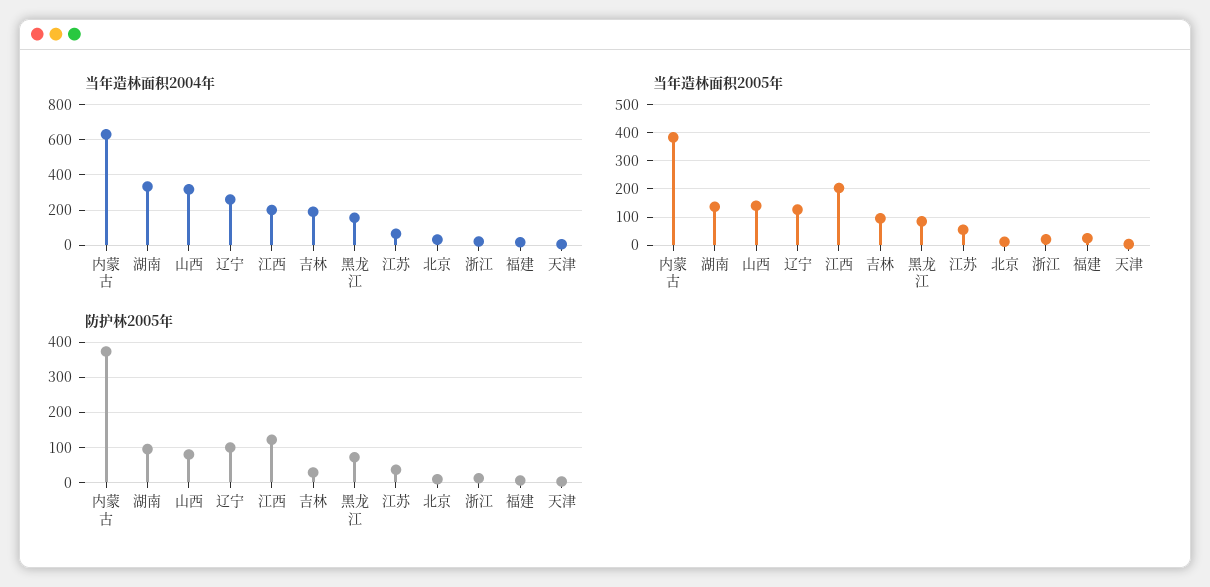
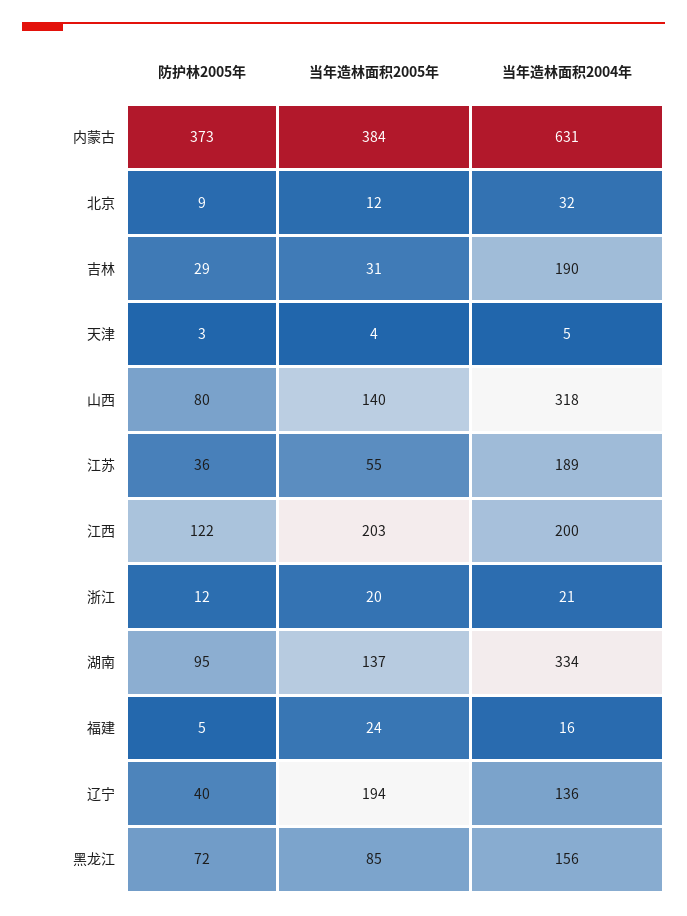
  {
    "当年造林面积2004年": {
      "内蒙古": 631,
      "湖南": 334,
      "山西": 318,
-     "辽宁": 250,
+     "辽宁": 136,
      "江西": 200,
      "吉林": 190,
      "黑龙江": 156,
-     "江苏": 50,
+     "江苏": 189,
      "北京": 32,
      "浙江": 21,
      "福建": 16,
      "天津": 5
    },
    "当年造林面积2005年": {
      "内蒙古": 384,
      "湖南": 137,
      "山西": 140,
-     "辽宁": 125,
+     "辽宁": 194,
      "江西": 203,
-     "吉林": 100,
+     "吉林": 31,
      "黑龙江": 85,
      "江苏": 55,
      "北京": 12,
      "浙江": 20,
      "福建": 24,
      "天津": 4
    },
    "防护林2005年": {
      "内蒙古": 373,
      "湖南": 95,
      "山西": 80,
-     "辽宁": 100,
+     "辽宁": 40,
      "江西": 122,
      "吉林": 29,
      "黑龙江": 72,
      "江苏": 36,
      "北京": 9,
      "浙江": 12,
      "福建": 5,
      "天津": 3
    }
  }

